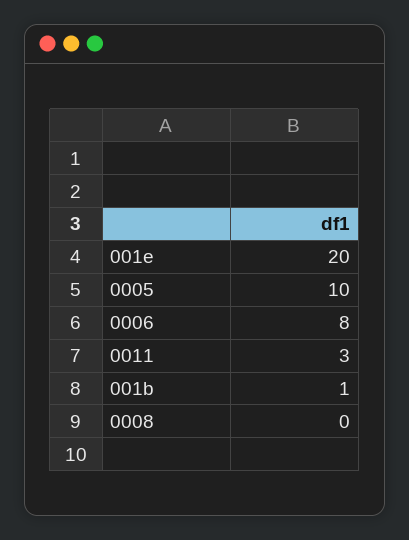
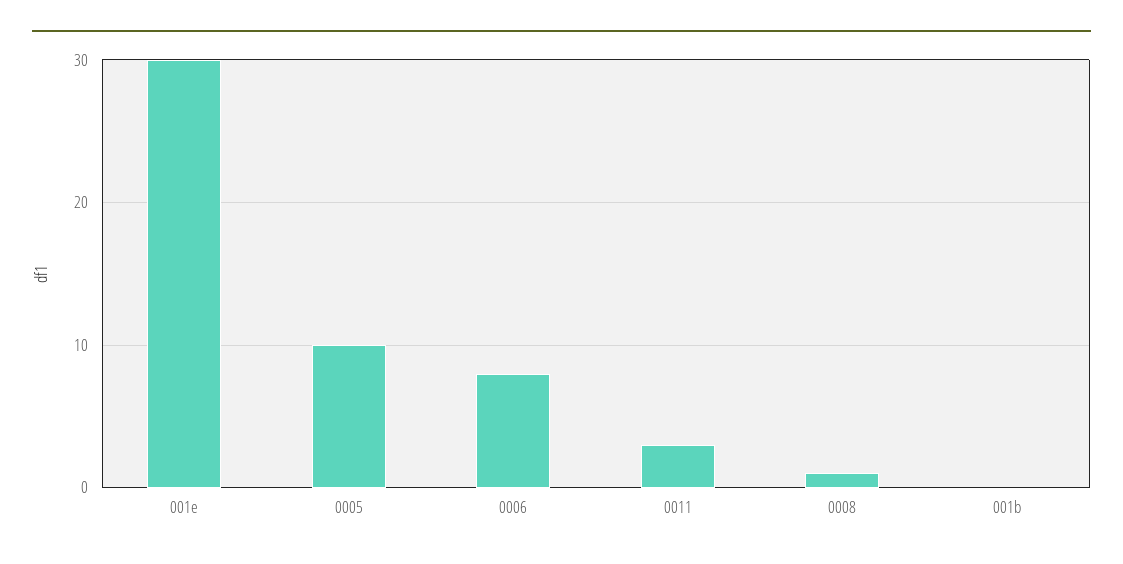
  {
-   "001e": 20,
+   "001e": 30,
    "0005": 10,
    "0006": 8,
    "0011": 3,
-   "001b": 1,
+   "001b": 0,
-   "0008": 0
+   "0008": 1
  }

